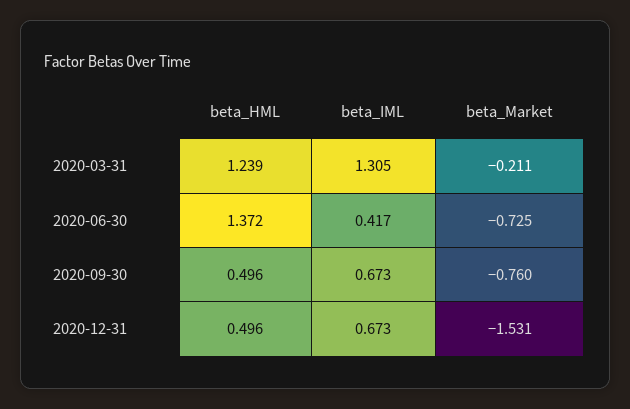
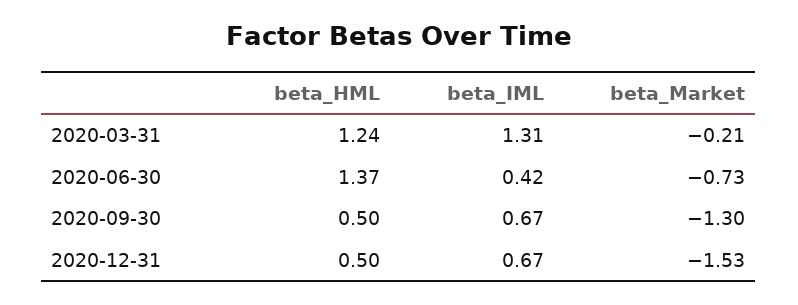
  {
    "beta_HML": {
      "2020-03-31": 1.239,
      "2020-06-30": 1.372,
      "2020-09-30": 0.496,
      "2020-12-31": 0.496
    },
    "beta_IML": {
      "2020-03-31": 1.305,
      "2020-06-30": 0.417,
      "2020-09-30": 0.673,
      "2020-12-31": 0.673
    },
    "beta_Market": {
      "2020-03-31": -0.211,
      "2020-06-30": -0.725,
-     "2020-09-30": -0.76,
+     "2020-09-30": -1.3,
      "2020-12-31": -1.531
    }
  }

